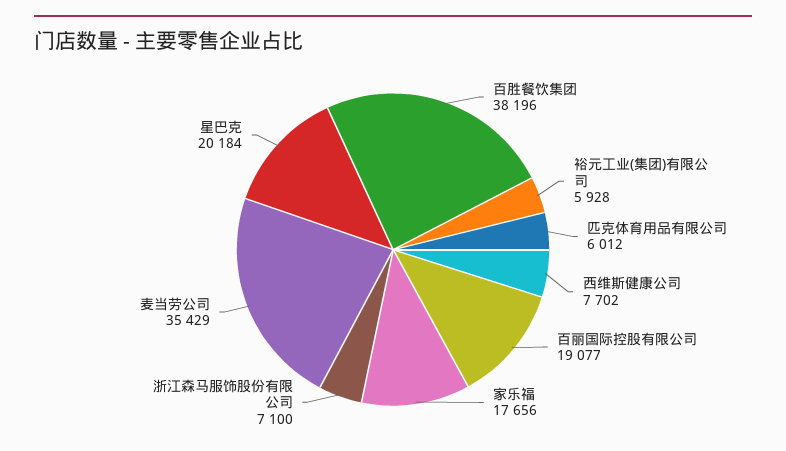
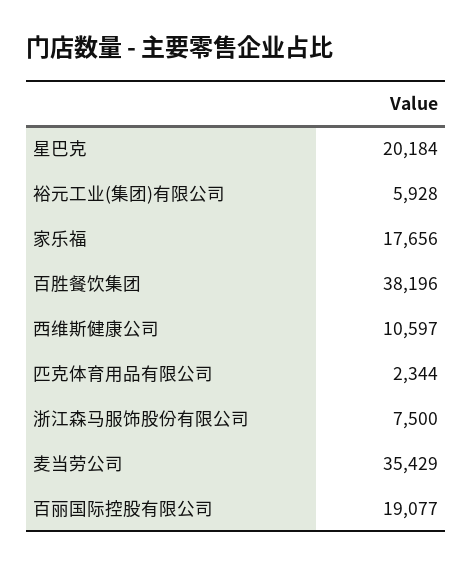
  {
    "百胜餐饮集团": 38196,
    "裕元工业(集团)有限公司": 5928,
-   "匹克体育用品有限公司": 6012,
+   "匹克体育用品有限公司": 2344,
-   "西维斯健康公司": 7702,
+   "西维斯健康公司": 10597,
    "百丽国际控股有限公司": 19077,
    "家乐福": 17656,
-   "浙江森马服饰股份有限公司": 7100,
+   "浙江森马服饰股份有限公司": 7500,
    "麦当劳公司": 35429,
    "星巴克": 20184
  }

